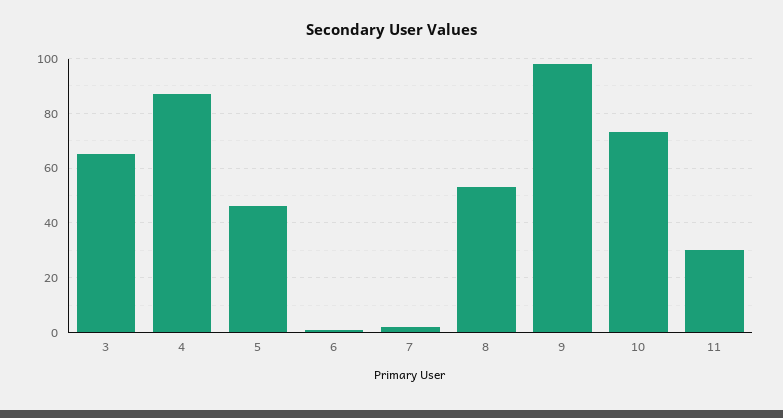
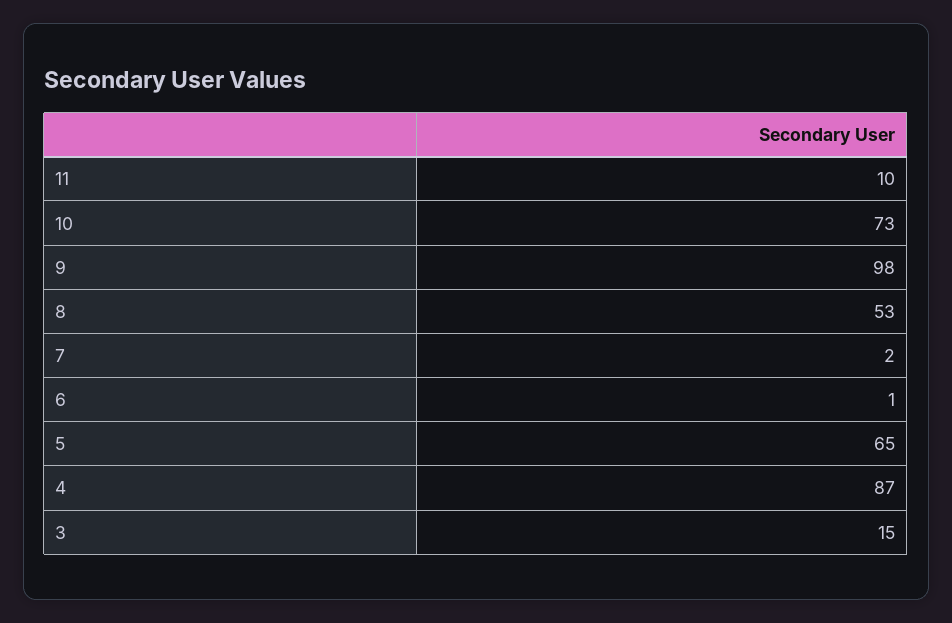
  {
-   "3": 65,
+   "3": 15,
    "4": 87,
-   "5": 45,
+   "5": 65,
    "6": 1,
    "7": 2,
    "8": 53,
    "9": 98,
    "10": 73,
-   "11": 30
+   "11": 10
  }

